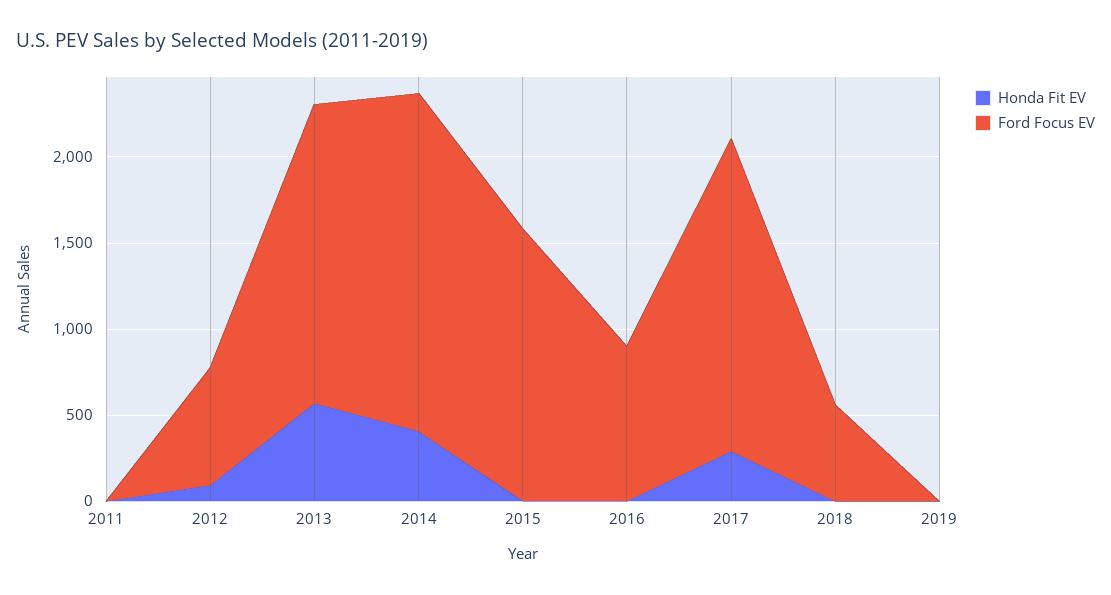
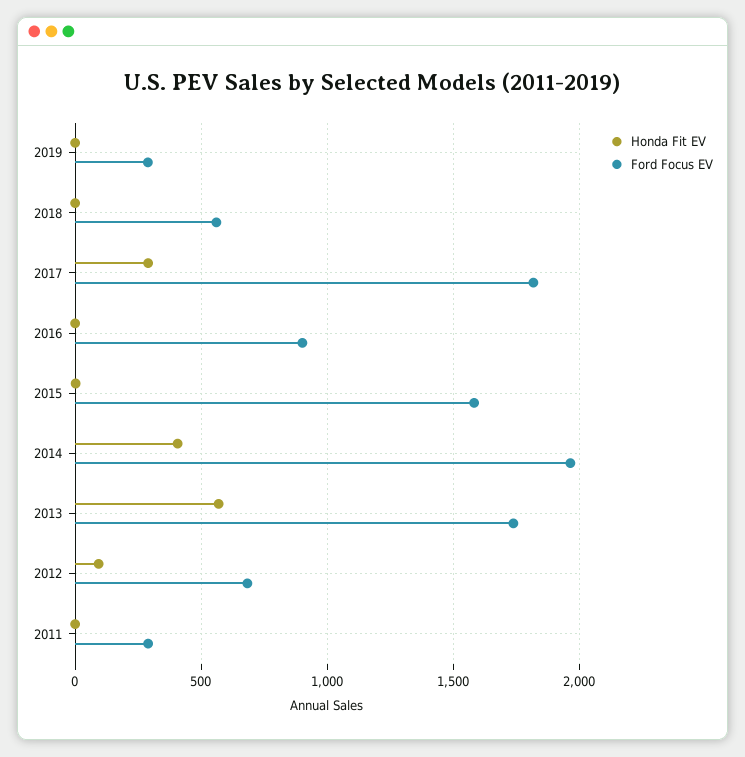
  {
    "Honda Fit EV": {
      "2011": 0,
      "2012": 100,
      "2013": 550,
      "2014": 400,
      "2015": 0,
      "2016": 0,
      "2017": 300,
      "2018": 0,
      "2019": 0
    },
    "Ford Focus EV": {
-     "2011": 0,
+     "2011": 300,
      "2012": 700,
      "2013": 1750,
      "2014": 1950,
      "2015": 1600,
      "2016": 900,
      "2017": 1800,
      "2018": 550,
-     "2019": 0
+     "2019": 300
    }
  }

